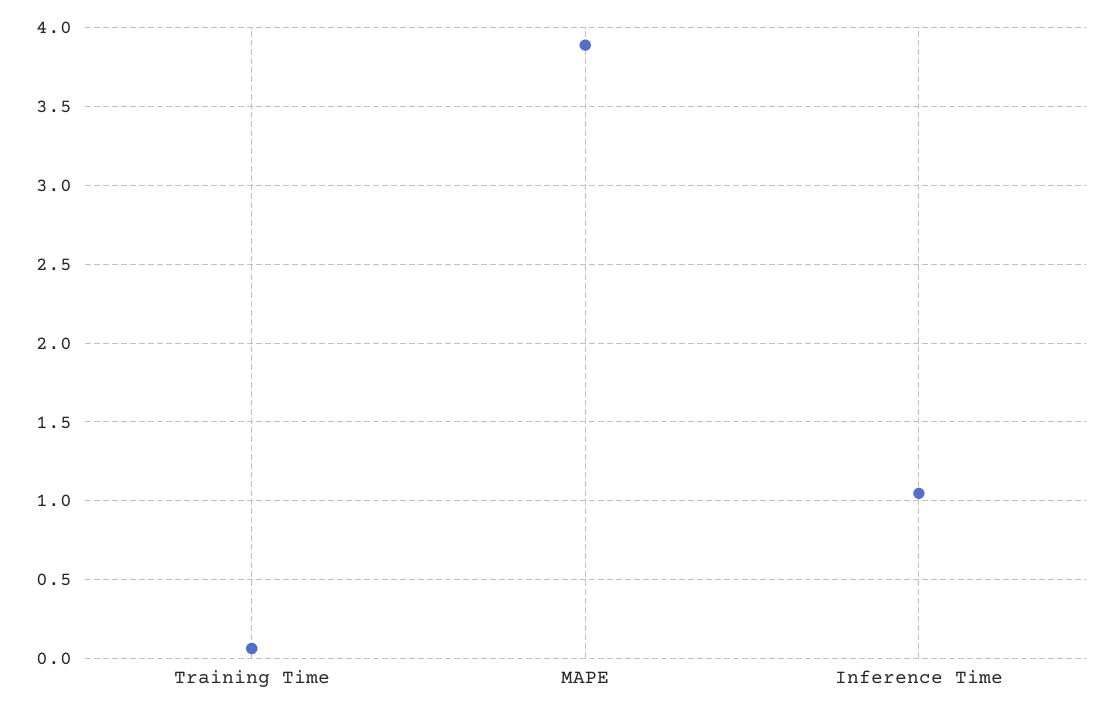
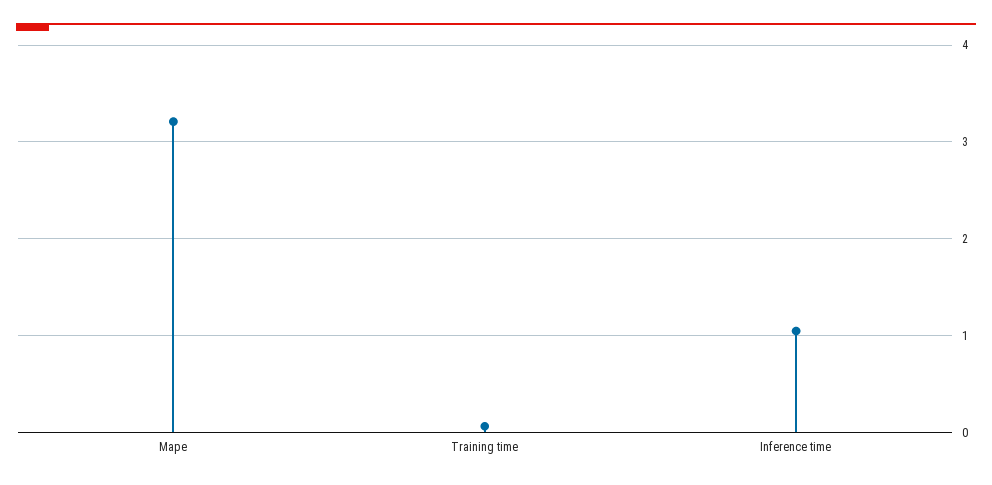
  {
    "Training Time": 0.05,
-   "MAPE": 3.9,
+   "MAPE": 3.2,
    "Inference Time": 1.05
  }

